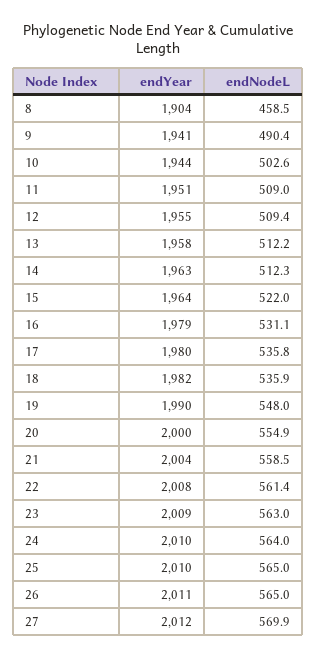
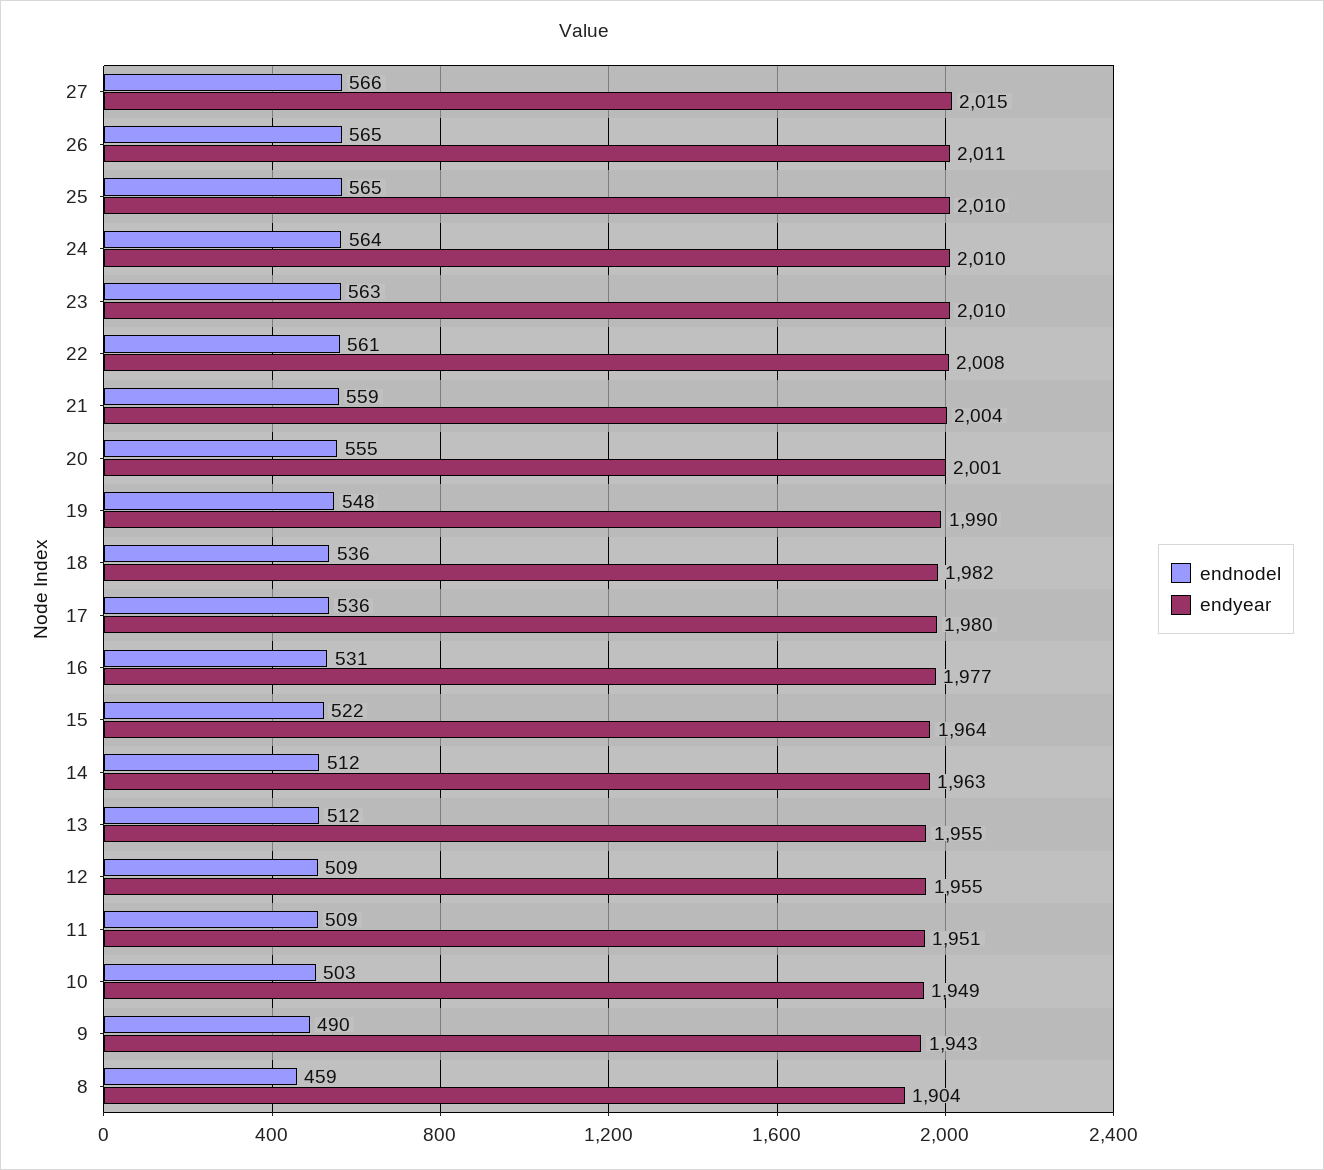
  {
    "endYear": {
      "8": 1904,
-     "9": 1941,
+     "9": 1943,
-     "10": 1944,
+     "10": 1949,
      "11": 1951,
      "12": 1955,
-     "13": 1958,
+     "13": 1955,
      "14": 1963,
      "15": 1964,
-     "16": 1979,
+     "16": 1977,
      "17": 1980,
      "18": 1982,
      "19": 1990,
-     "20": 2000,
+     "20": 2001,
      "21": 2004,
      "22": 2008,
-     "23": 2009,
+     "23": 2010,
      "24": 2010,
      "25": 2010,
      "26": 2011,
-     "27": 2012
+     "27": 2015
    },
    "endNodeL": {
      "8": 458.5,
      "9": 490.4,
      "10": 502.6,
      "11": 509,
      "12": 509.4,
      "13": 512.2,
      "14": 512.3,
      "15": 522,
      "16": 531.1,
      "17": 535.8,
      "18": 535.9,
      "19": 548,
      "20": 554.9,
      "21": 558.5,
      "22": 561.4,
      "23": 563,
      "24": 564,
      "25": 565,
      "26": 565,
-     "27": 569.9
+     "27": 566
    }
  }

